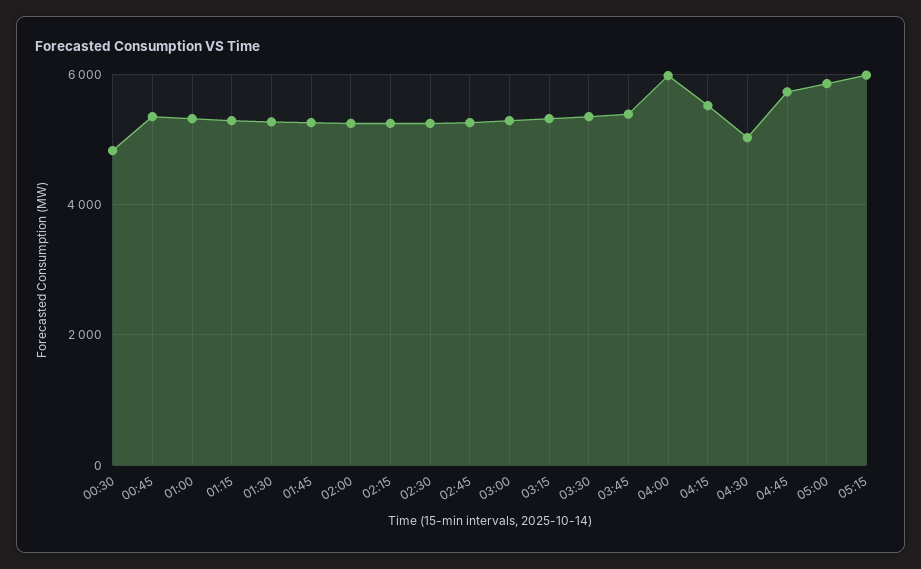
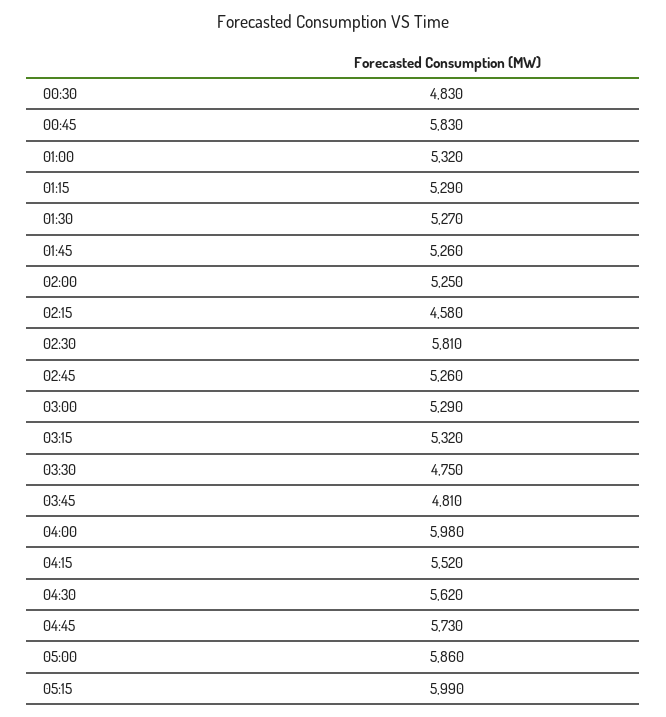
  {
    "00:30": 4830,
-   "00:45": 5400,
+   "00:45": 5830,
    "01:00": 5320,
    "01:15": 5290,
    "01:30": 5270,
    "01:45": 5260,
    "02:00": 5250,
-   "02:15": 5200,
+   "02:15": 4580,
-   "02:30": 5200,
+   "02:30": 5810,
    "02:45": 5260,
    "03:00": 5290,
    "03:15": 5320,
-   "03:30": 5400,
+   "03:30": 4750,
-   "03:45": 5400,
+   "03:45": 4810,
    "04:00": 5980,
    "04:15": 5520,
-   "04:30": 5000,
+   "04:30": 5620,
    "04:45": 5730,
    "05:00": 5860,
    "05:15": 5990
  }

